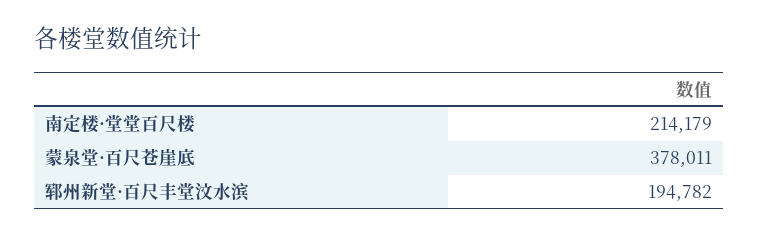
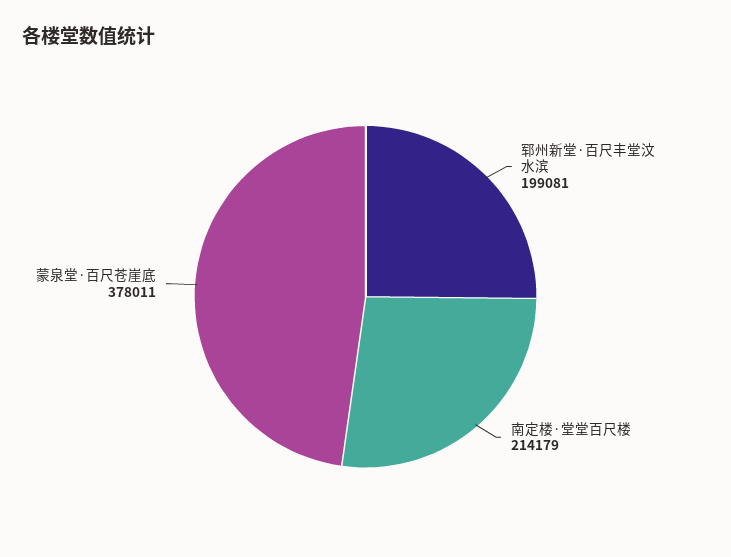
  {
    "南定楼·堂堂百尺楼": 214179,
    "蒙泉堂·百尺苍崖底": 378011,
-   "郓州新堂·百尺丰堂汶水滨": 194782
+   "郓州新堂·百尺丰堂汶水滨": 199081
  }

